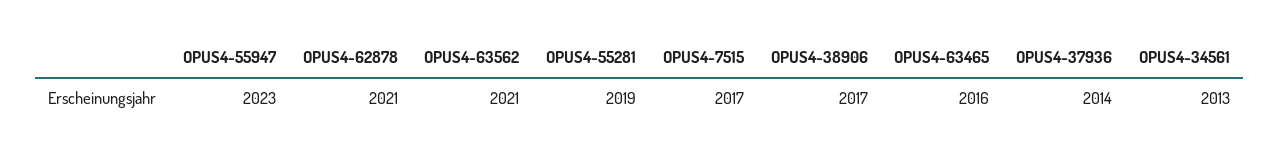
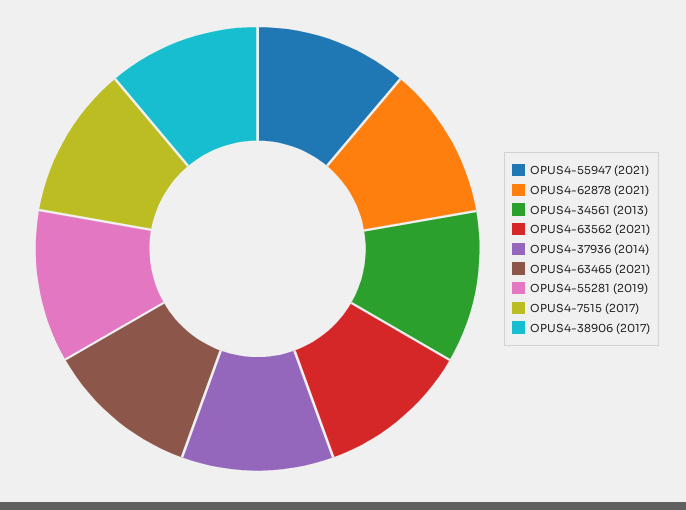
  {
-   "OPUS4-55947": 2023,
+   "OPUS4-55947": 2021,
    "OPUS4-62878": 2021,
    "OPUS4-63562": 2021,
    "OPUS4-55281": 2019,
    "OPUS4-7515": 2017,
    "OPUS4-38906": 2017,
-   "OPUS4-63465": 2016,
+   "OPUS4-63465": 2021,
    "OPUS4-37936": 2014,
    "OPUS4-34561": 2013
  }

